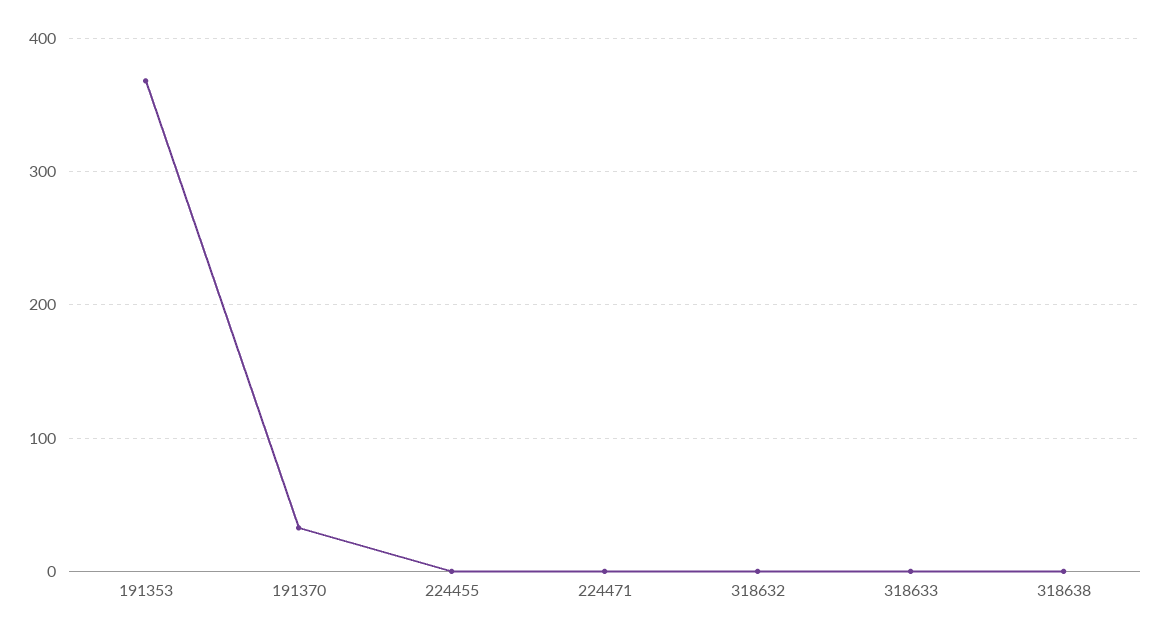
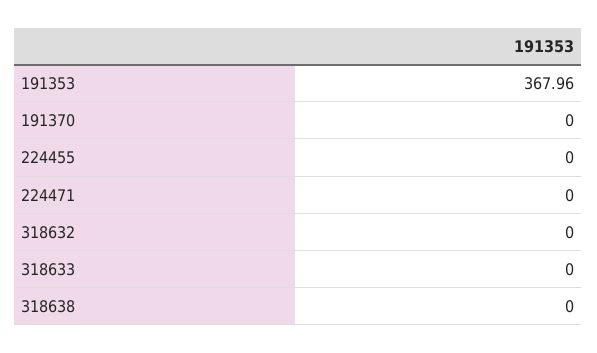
  {
    "191353": 367.96,
-   "191370": 30,
+   "191370": 0,
    "224455": 0,
    "224471": 0,
    "318632": 0,
    "318633": 0,
    "318638": 0
  }

